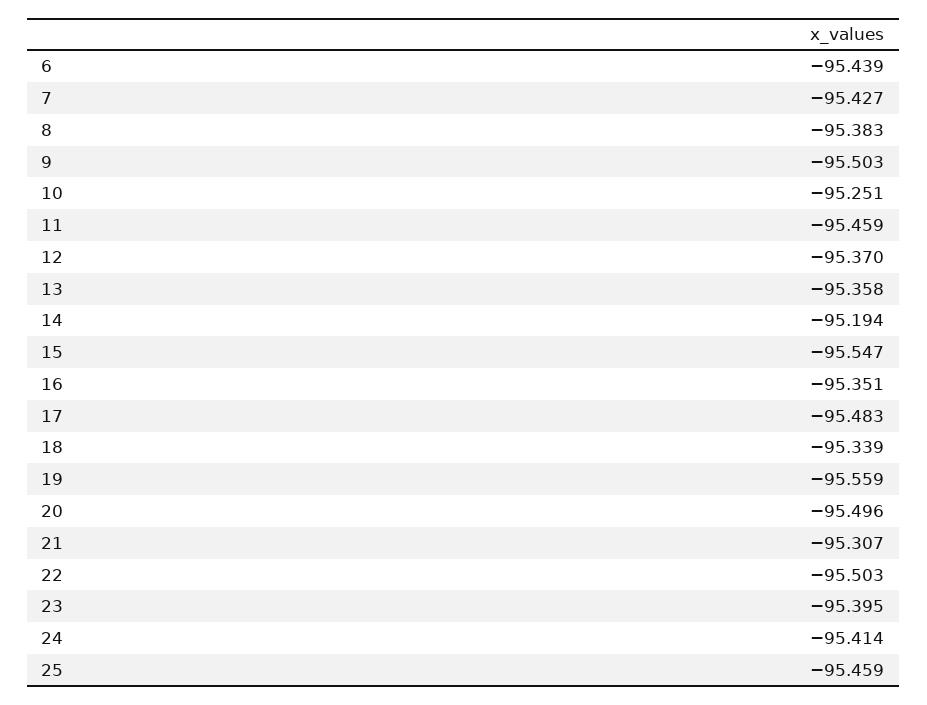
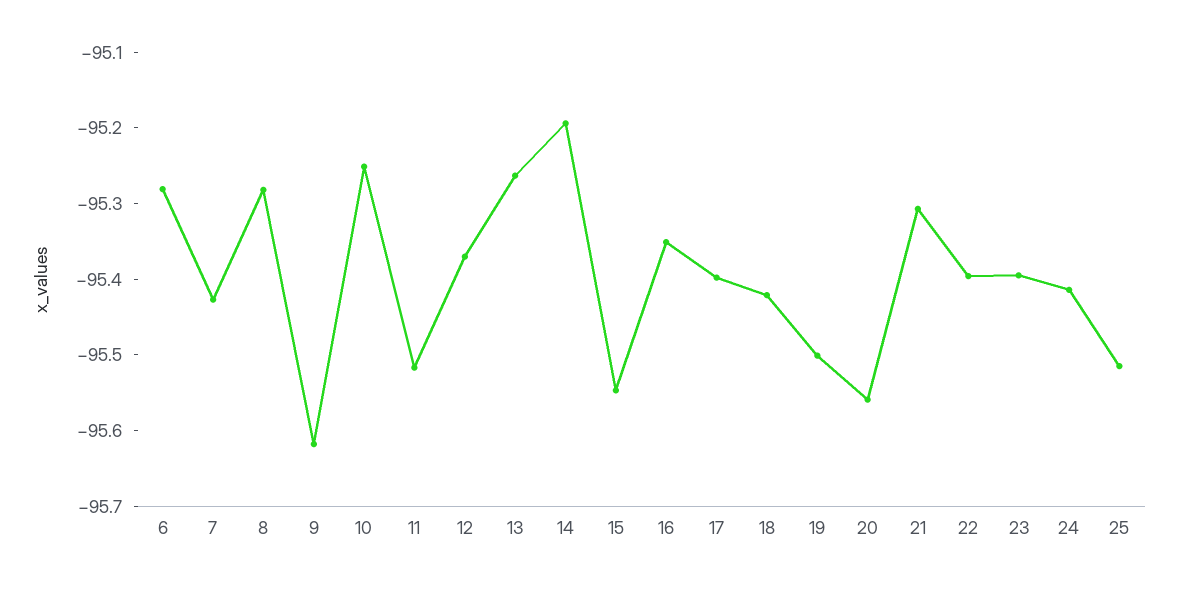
  {
-   "6": -95.439,
+   "6": -95.28,
    "7": -95.427,
-   "8": -95.383,
+   "8": -95.28,
-   "9": -95.503,
+   "9": -95.62,
    "10": -95.251,
-   "11": -95.459,
+   "11": -95.52,
    "12": -95.37,
-   "13": -95.358,
+   "13": -95.26,
    "14": -95.194,
    "15": -95.547,
    "16": -95.351,
-   "17": -95.483,
+   "17": -95.4,
-   "18": -95.339,
+   "18": -95.42,
-   "19": -95.559,
+   "19": -95.5,
-   "20": -95.496,
+   "20": -95.56,
    "21": -95.307,
-   "22": -95.503,
+   "22": -95.4,
    "23": -95.395,
    "24": -95.414,
-   "25": -95.459
+   "25": -95.52
  }

